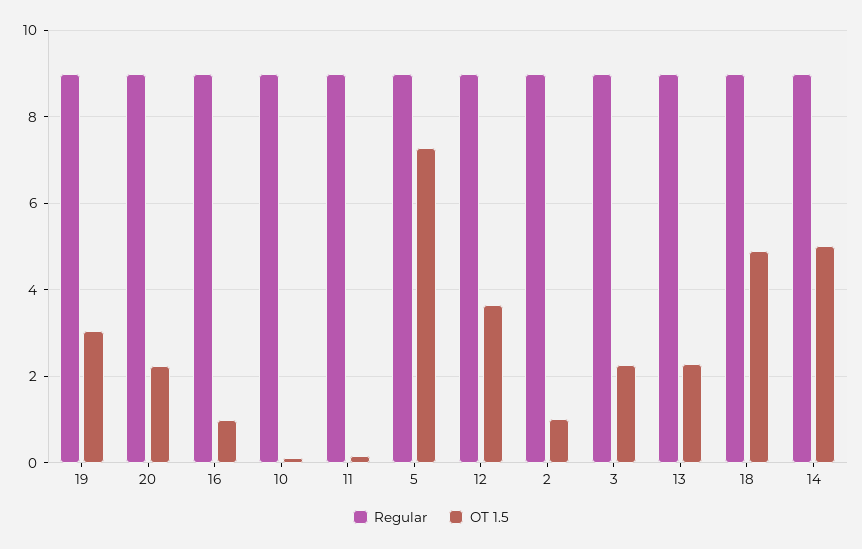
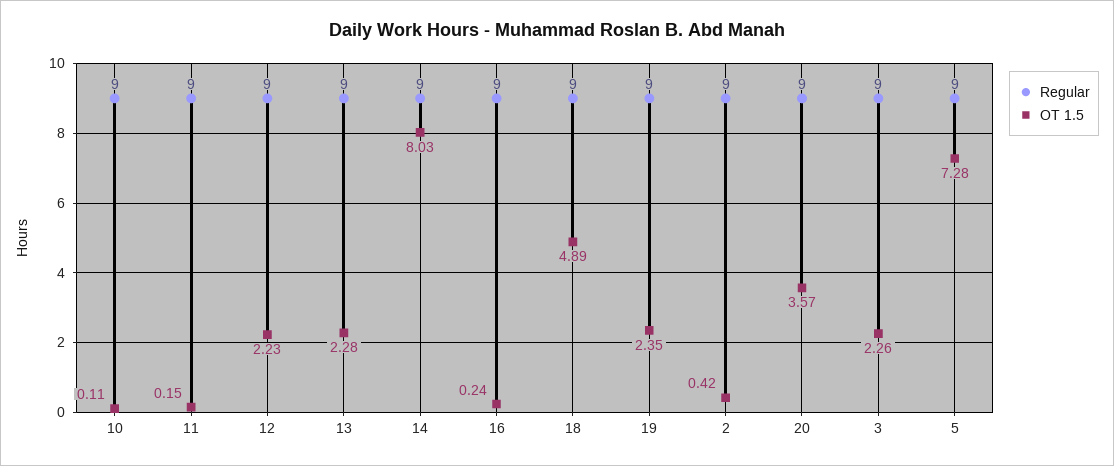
  {
    "Regular": {
      "19": 9,
      "20": 9,
      "16": 9,
      "10": 9,
      "11": 9,
      "5": 9,
      "12": 9,
      "2": 9,
      "3": 9,
      "13": 9,
      "18": 9,
      "14": 9
    },
    "OT 1.5": {
-     "19": 3,
+     "19": 2.35,
-     "20": 2.2,
+     "20": 3.57,
-     "16": 1,
+     "16": 0.24,
      "10": 0.11,
      "11": 0.15,
      "5": 7.28,
-     "12": 3.6,
+     "12": 2.23,
-     "2": 1,
+     "2": 0.42,
      "3": 2.26,
      "13": 2.28,
      "18": 4.89,
-     "14": 5
+     "14": 8.03
    }
  }

